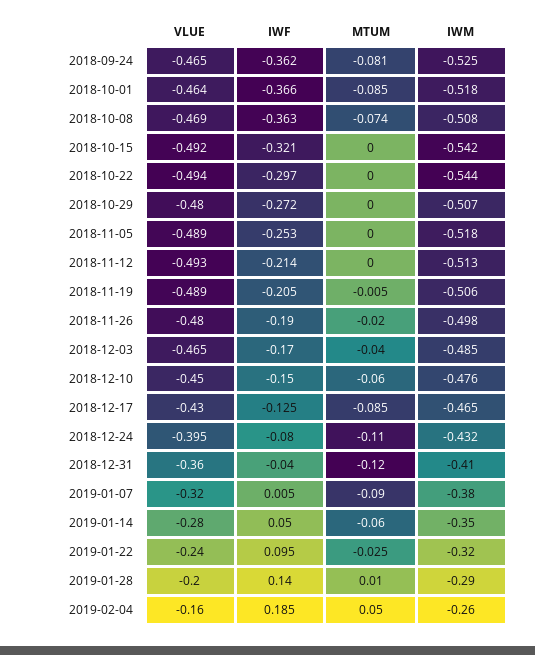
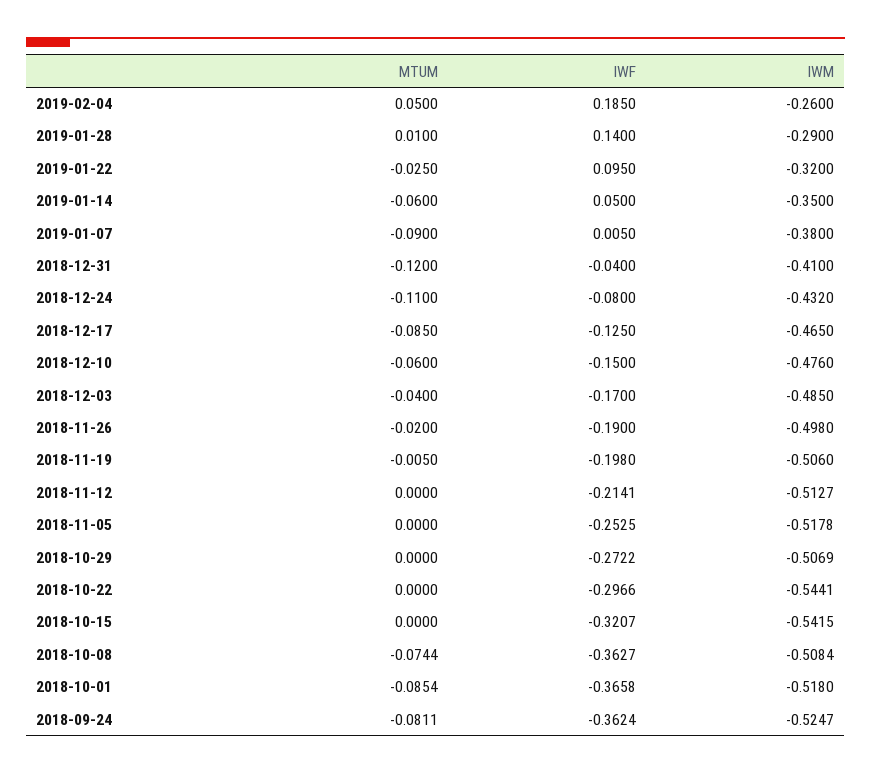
  {
-   "VLUE": {
-     "2018-09-24": -0.465,
-     "2018-10-01": -0.464,
-     "2018-10-08": -0.469,
-     "2018-10-15": -0.492,
-     "2018-10-22": -0.494,
-     "2018-10-29": -0.48,
-     "2018-11-05": -0.489,
-     "2018-11-12": -0.493,
-     "2018-11-19": -0.489,
-     "2018-11-26": -0.48,
-     "2018-12-03": -0.465,
-     "2018-12-10": -0.45,
-     "2018-12-17": -0.43,
-     "2018-12-24": -0.395,
-     "2018-12-31": -0.36,
-     "2019-01-07": -0.32,
-     "2019-01-14": -0.28,
-     "2019-01-22": -0.24,
-     "2019-01-28": -0.2,
-     "2019-02-04": -0.16
-   },
    "IWF": {
      "2018-09-24": -0.3624,
      "2018-10-01": -0.3658,
      "2018-10-08": -0.3627,
      "2018-10-15": -0.3207,
      "2018-10-22": -0.2966,
      "2018-10-29": -0.2722,
      "2018-11-05": -0.2525,
      "2018-11-12": -0.2141,
-     "2018-11-19": -0.205,
+     "2018-11-19": -0.198,
      "2018-11-26": -0.19,
      "2018-12-03": -0.17,
      "2018-12-10": -0.15,
      "2018-12-17": -0.125,
      "2018-12-24": -0.08,
      "2018-12-31": -0.04,
      "2019-01-07": 0.005,
      "2019-01-14": 0.05,
      "2019-01-22": 0.095,
      "2019-01-28": 0.14,
      "2019-02-04": 0.185
    },
    "MTUM": {
      "2018-09-24": -0.0811,
      "2018-10-01": -0.0854,
      "2018-10-08": -0.0744,
      "2018-10-15": 0,
      "2018-10-22": 0,
      "2018-10-29": 0,
      "2018-11-05": 0,
      "2018-11-12": 0,
      "2018-11-19": -0.005,
      "2018-11-26": -0.02,
      "2018-12-03": -0.04,
      "2018-12-10": -0.06,
      "2018-12-17": -0.085,
      "2018-12-24": -0.11,
      "2018-12-31": -0.12,
      "2019-01-07": -0.09,
      "2019-01-14": -0.06,
      "2019-01-22": -0.025,
      "2019-01-28": 0.01,
      "2019-02-04": 0.05
    },
    "IWM": {
      "2018-09-24": -0.5247,
      "2018-10-01": -0.518,
      "2018-10-08": -0.5084,
      "2018-10-15": -0.5415,
      "2018-10-22": -0.5441,
      "2018-10-29": -0.5069,
      "2018-11-05": -0.5178,
      "2018-11-12": -0.5127,
      "2018-11-19": -0.506,
      "2018-11-26": -0.498,
      "2018-12-03": -0.485,
      "2018-12-10": -0.476,
      "2018-12-17": -0.465,
      "2018-12-24": -0.432,
      "2018-12-31": -0.41,
      "2019-01-07": -0.38,
      "2019-01-14": -0.35,
      "2019-01-22": -0.32,
      "2019-01-28": -0.29,
      "2019-02-04": -0.26
    }
  }

